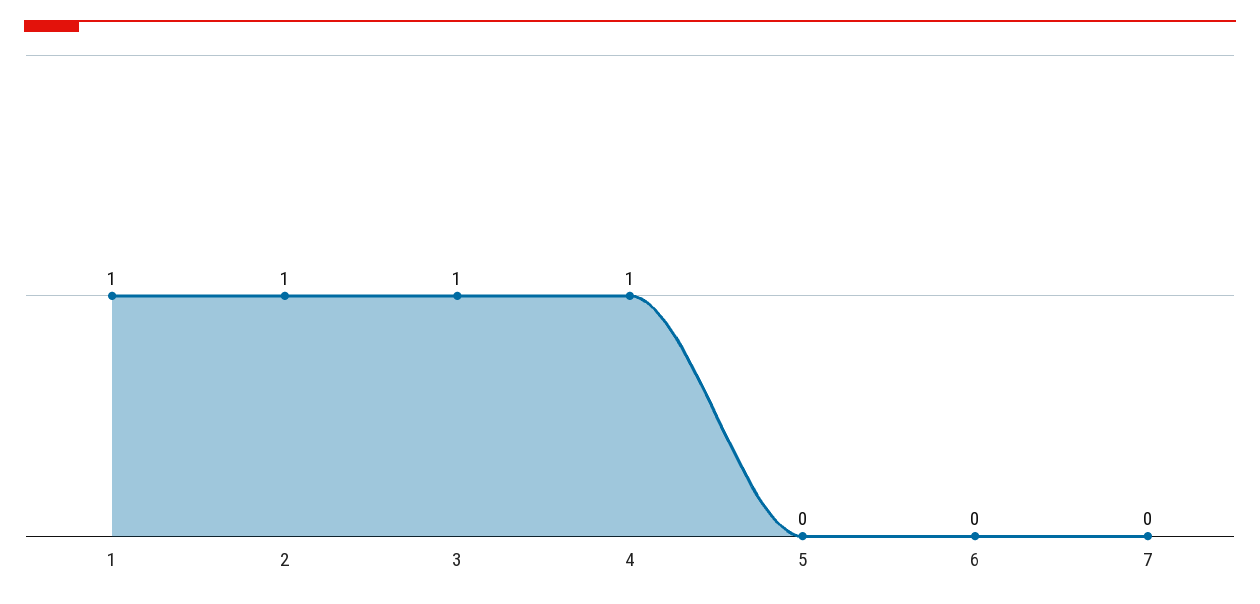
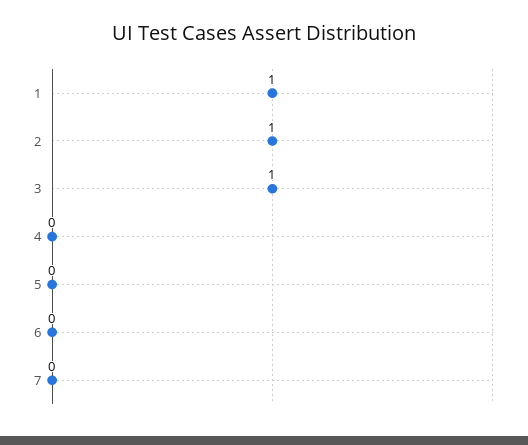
  {
    "1": 1,
    "2": 1,
    "3": 1,
-   "4": 1,
+   "4": 0,
    "5": 0,
    "6": 0,
    "7": 0
  }

